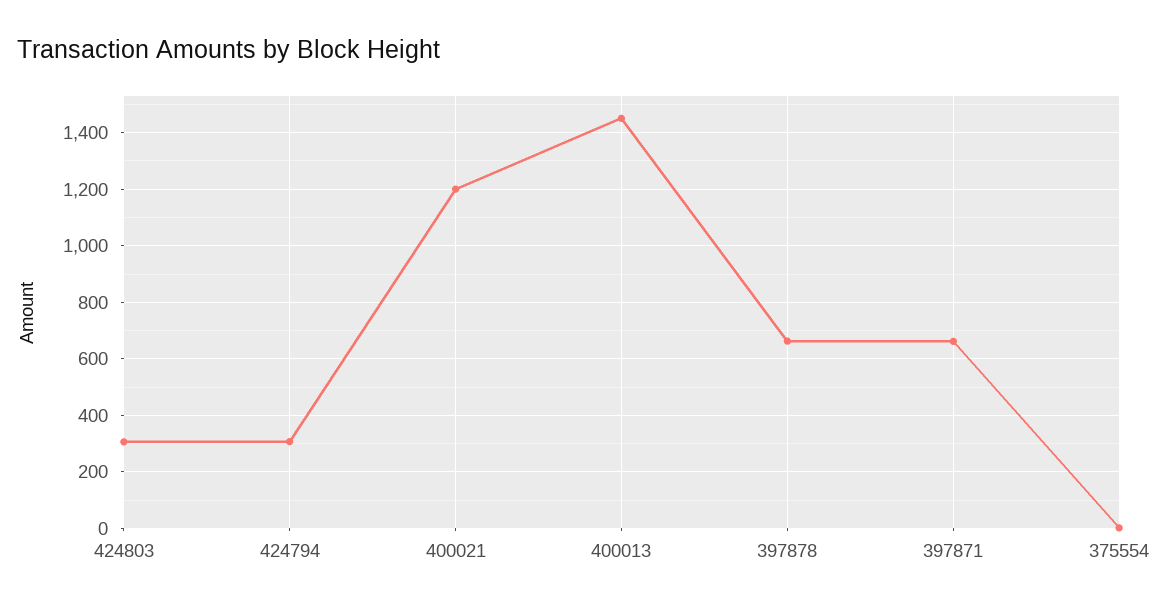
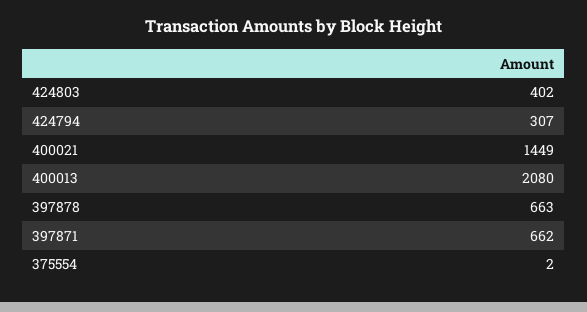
  {
-   "424803": 300,
+   "424803": 402,
    "424794": 307,
-   "400021": 1200,
+   "400021": 1449,
-   "400013": 1450,
+   "400013": 2080,
    "397878": 663,
    "397871": 662,
    "375554": 2
  }

